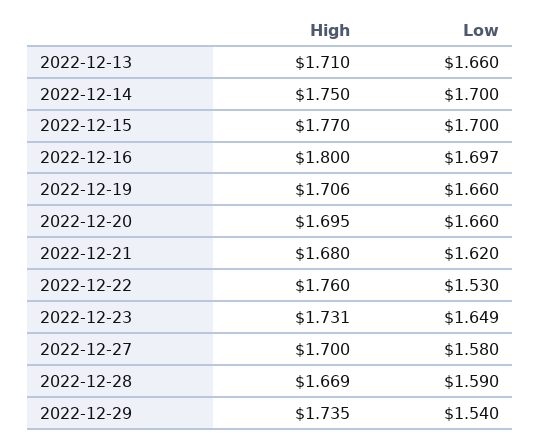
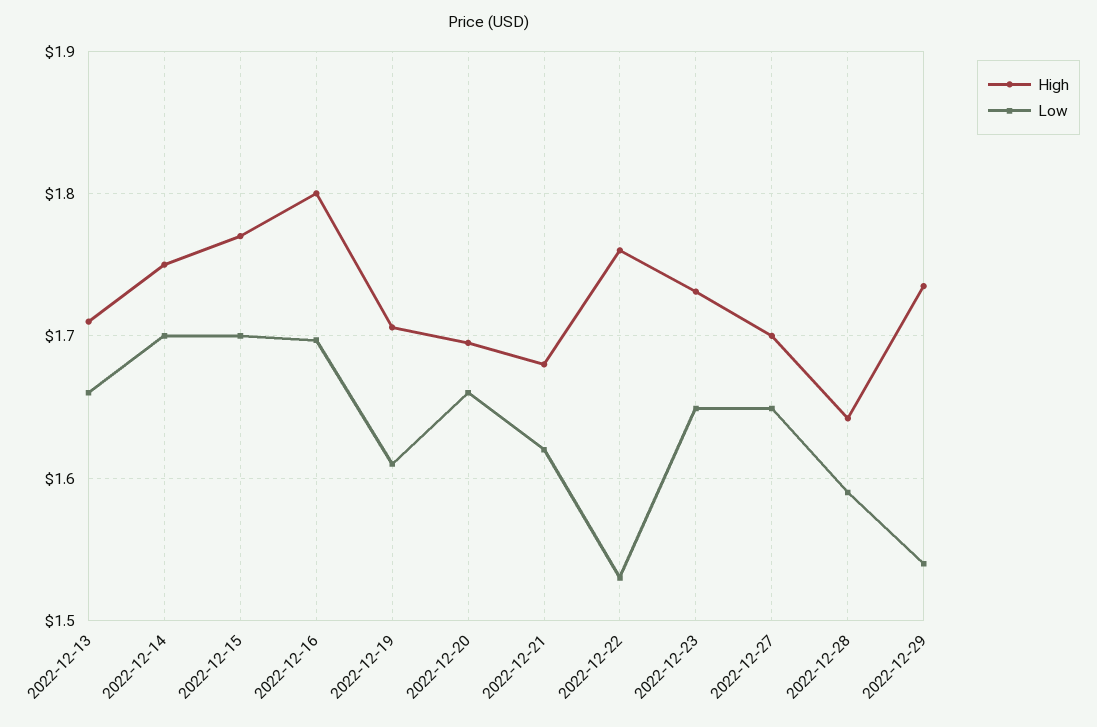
  {
    "High": {
      "2022-12-13": 1.71,
      "2022-12-14": 1.75,
      "2022-12-15": 1.77,
      "2022-12-16": 1.8,
      "2022-12-19": 1.706,
      "2022-12-20": 1.695,
      "2022-12-21": 1.68,
      "2022-12-22": 1.76,
      "2022-12-23": 1.731,
      "2022-12-27": 1.7,
-     "2022-12-28": 1.669,
+     "2022-12-28": 1.64,
      "2022-12-29": 1.735
    },
    "Low": {
      "2022-12-13": 1.66,
      "2022-12-14": 1.7,
      "2022-12-15": 1.7,
      "2022-12-16": 1.697,
-     "2022-12-19": 1.66,
+     "2022-12-19": 1.61,
      "2022-12-20": 1.66,
      "2022-12-21": 1.62,
      "2022-12-22": 1.53,
      "2022-12-23": 1.649,
-     "2022-12-27": 1.58,
+     "2022-12-27": 1.65,
      "2022-12-28": 1.59,
      "2022-12-29": 1.54
    }
  }

